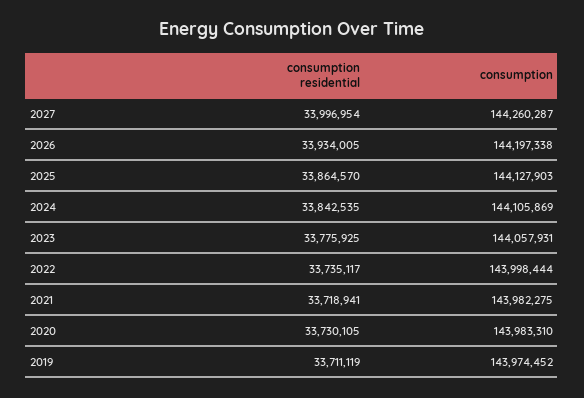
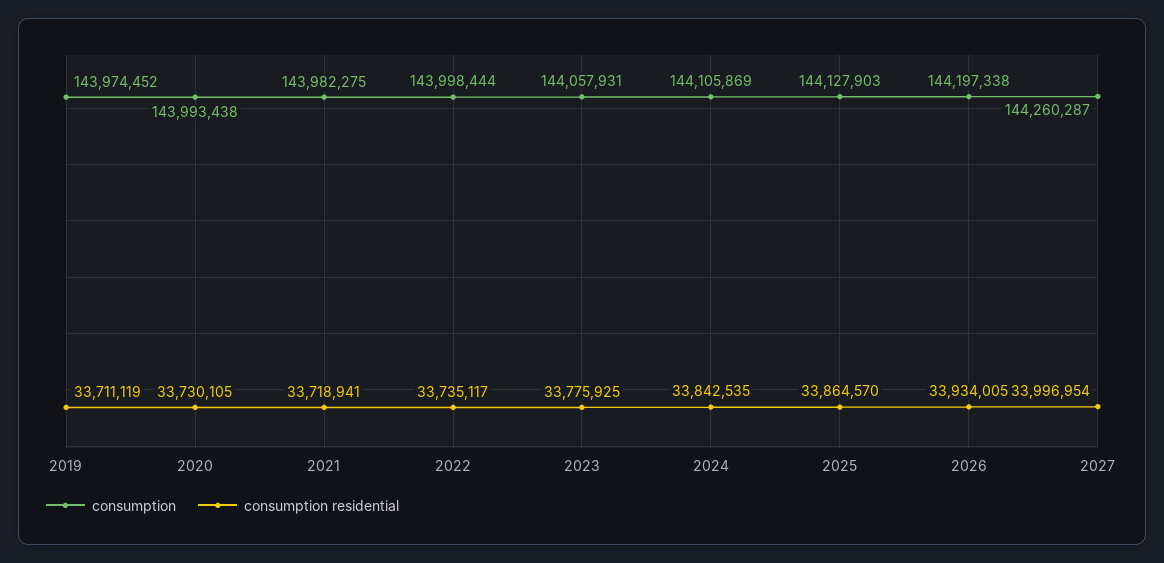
  {
    "consumption residential": {
      "2027": 33996954,
      "2026": 33934005,
      "2025": 33864570,
      "2024": 33842535,
      "2023": 33775925,
      "2022": 33735117,
      "2021": 33718941,
      "2020": 33730105,
      "2019": 33711119
    },
    "consumption": {
      "2027": 144260287,
      "2026": 144197338,
      "2025": 144127903,
      "2024": 144105869,
      "2023": 144057931,
      "2022": 143998444,
      "2021": 143982275,
-     "2020": 143983310,
+     "2020": 143993438,
      "2019": 143974452
    }
  }

